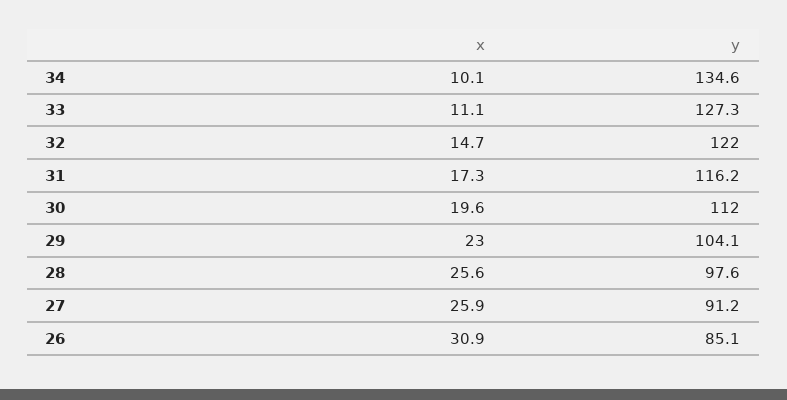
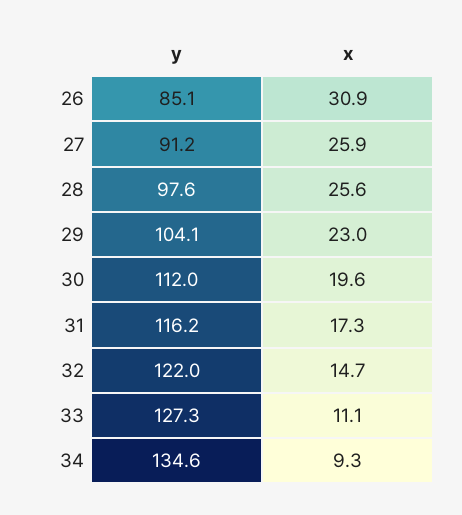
  {
    "x": {
-     "34": 10.1,
+     "34": 9.3,
      "33": 11.1,
      "32": 14.7,
      "31": 17.3,
      "30": 19.6,
      "29": 23,
      "28": 25.6,
      "27": 25.9,
      "26": 30.9
    },
    "y": {
      "34": 134.6,
      "33": 127.3,
      "32": 122,
      "31": 116.2,
      "30": 112,
      "29": 104.1,
      "28": 97.6,
      "27": 91.2,
      "26": 85.1
    }
  }

